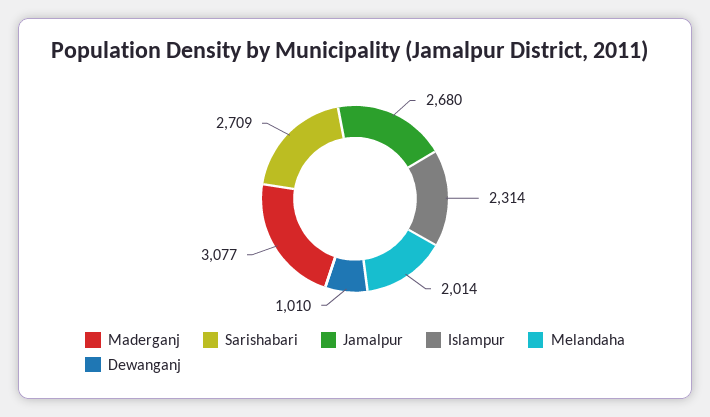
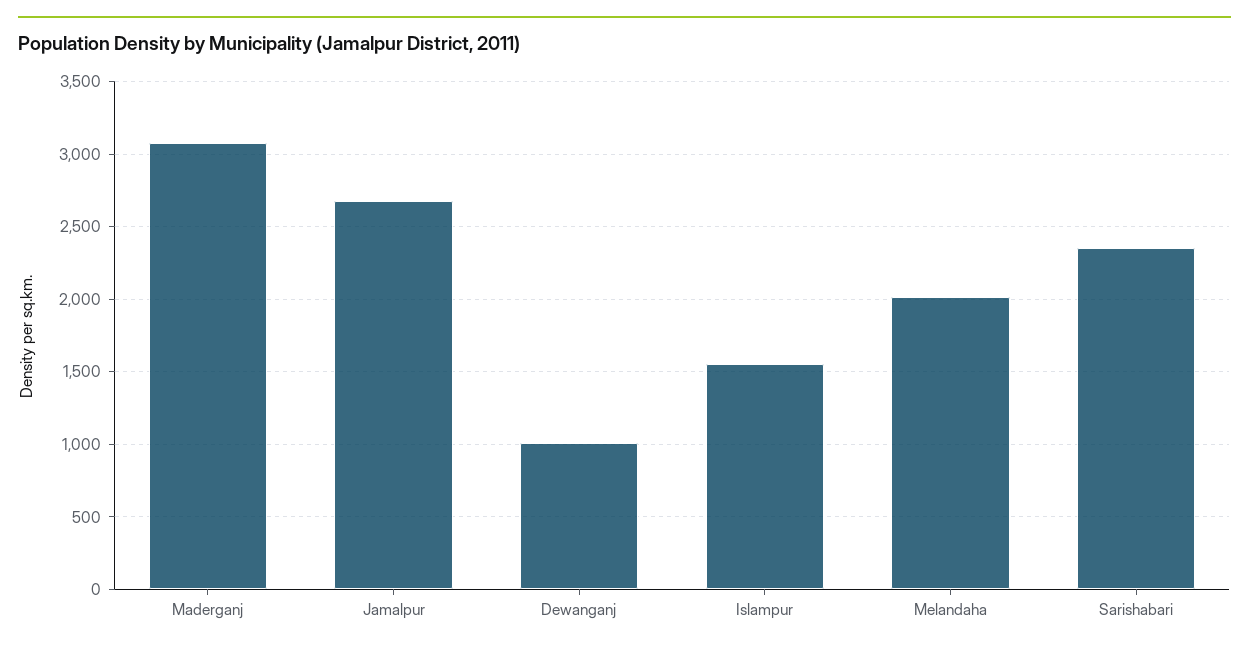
  {
    "Maderganj": 3077,
-   "Sarishabari": 2709,
+   "Sarishabari": 2350,
    "Jamalpur": 2680,
-   "Islampur": 2314,
+   "Islampur": 1550,
    "Melandaha": 2014,
    "Dewanganj": 1010
  }

